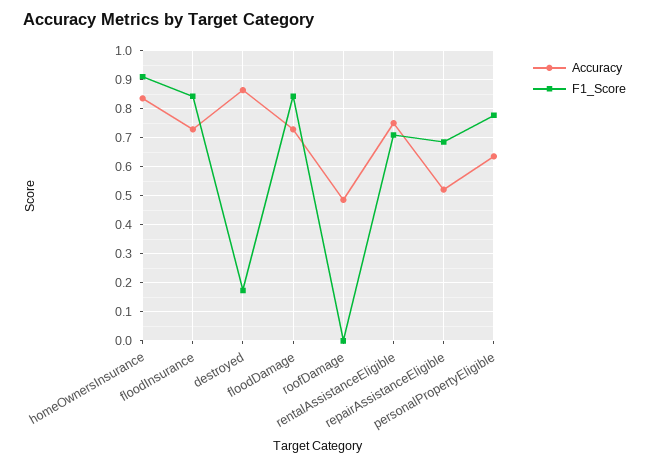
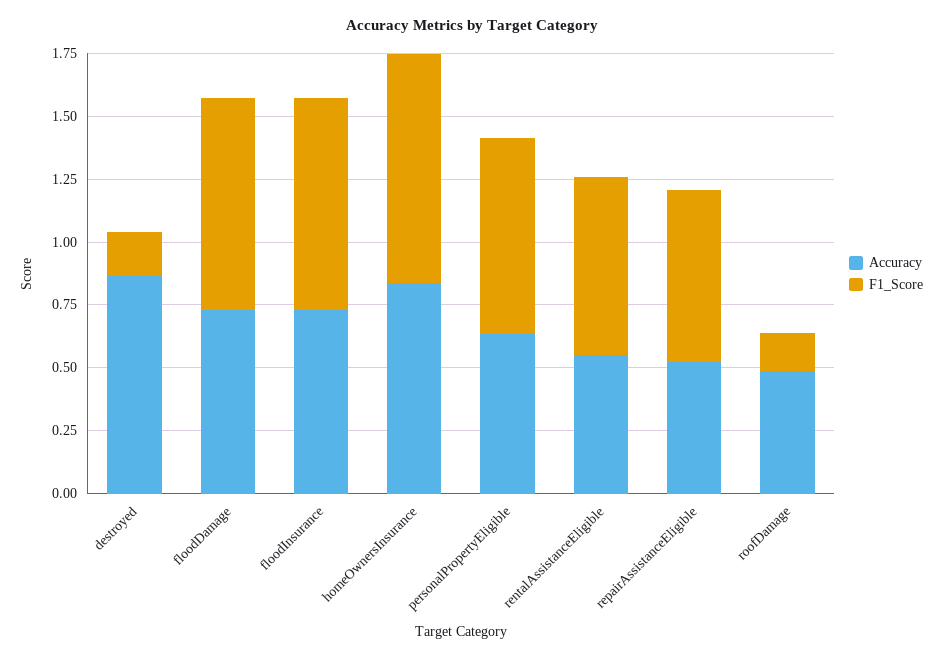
  {
    "Accuracy": {
      "homeOwnersInsurance": 0.825,
      "floodInsurance": 0.725,
      "destroyed": 0.875,
      "floodDamage": 0.725,
      "roofDamage": 0.475,
-     "rentalAssistanceEligible": 0.75,
+     "rentalAssistanceEligible": 0.55,
      "repairAssistanceEligible": 0.525,
      "personalPropertyEligible": 0.625
    },
    "F1_Score": {
      "homeOwnersInsurance": 0.9,
      "floodInsurance": 0.85,
      "destroyed": 0.175,
      "floodDamage": 0.85,
-     "roofDamage": 0,
+     "roofDamage": 0.15,
      "rentalAssistanceEligible": 0.7,
      "repairAssistanceEligible": 0.675,
      "personalPropertyEligible": 0.775
    }
  }

